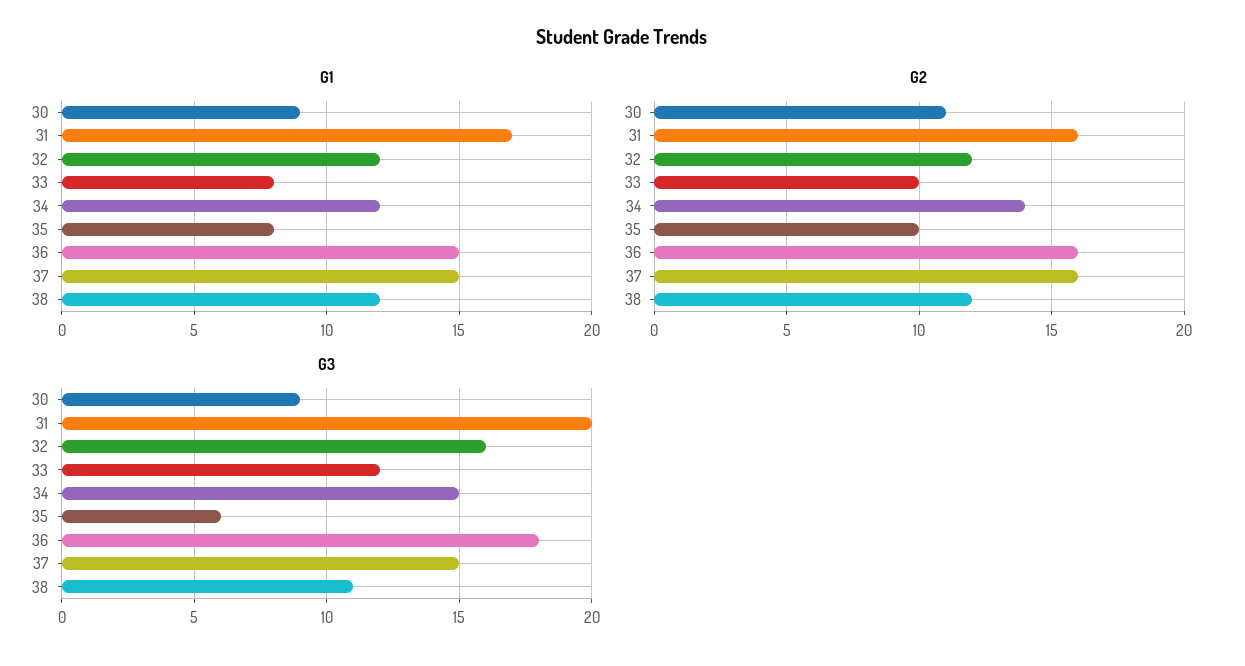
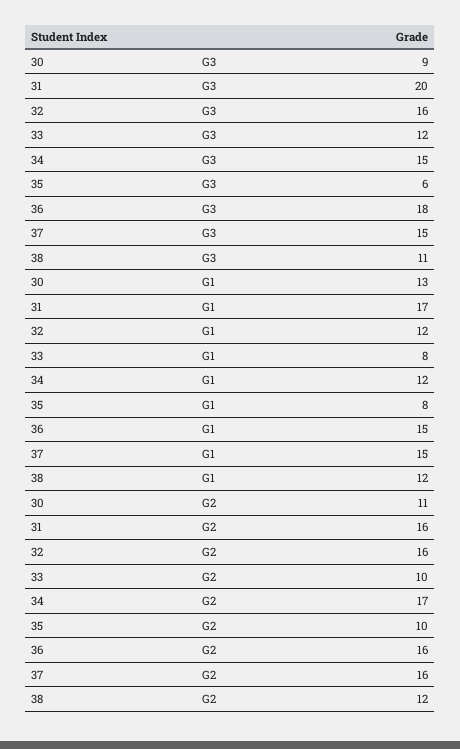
  {
    "G1": {
-     "30": 9,
+     "30": 13,
      "31": 17,
      "32": 12,
      "33": 8,
      "34": 12,
      "35": 8,
      "36": 15,
      "37": 15,
      "38": 12
    },
    "G2": {
      "30": 11,
      "31": 16,
-     "32": 12,
+     "32": 16,
      "33": 10,
-     "34": 14,
+     "34": 17,
      "35": 10,
      "36": 16,
      "37": 16,
      "38": 12
    },
    "G3": {
      "30": 9,
      "31": 20,
      "32": 16,
      "33": 12,
      "34": 15,
      "35": 6,
      "36": 18,
      "37": 15,
      "38": 11
    }
  }

